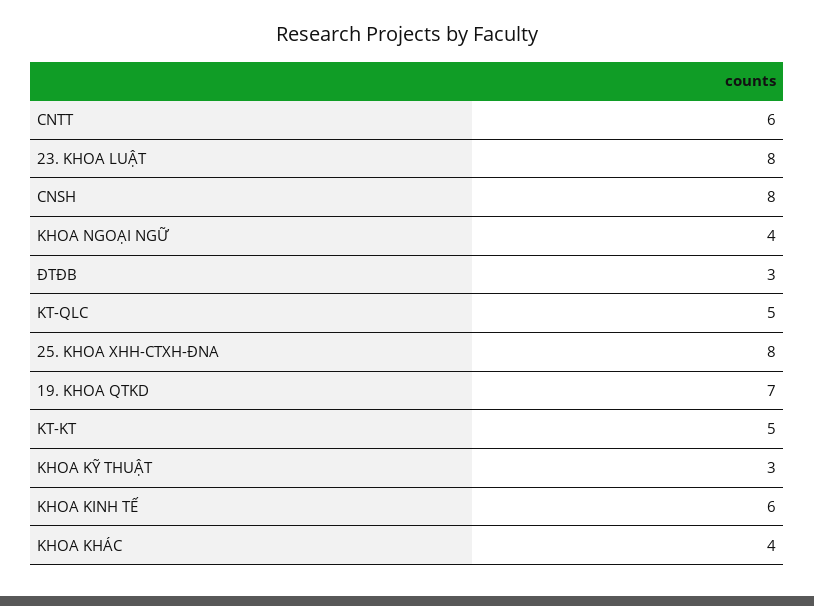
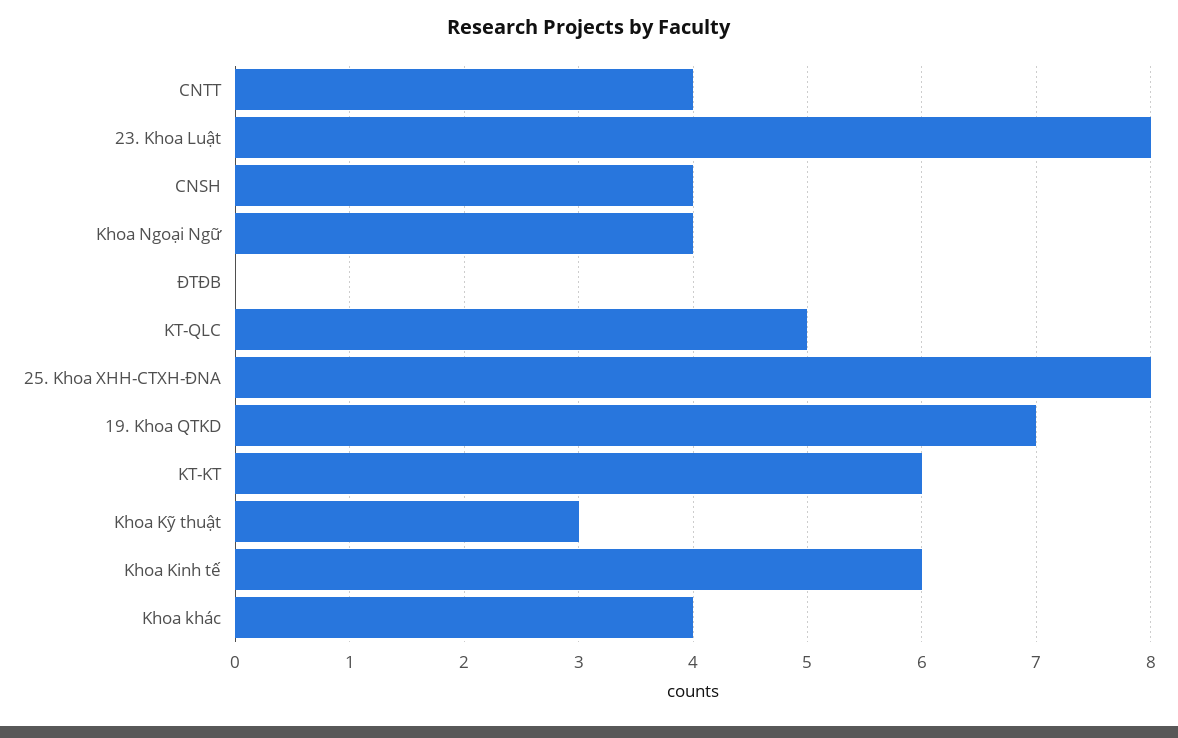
  {
-   "CNTT": 6,
+   "CNTT": 4,
    "23. KHOA LUẬT": 8,
-   "CNSH": 8,
+   "CNSH": 4,
    "KHOA NGOẠI NGỮ": 4,
-   "ĐTĐB": 3,
+   "ĐTĐB": 0,
    "KT-QLC": 5,
    "25. KHOA XHH-CTXH-ĐNA": 8,
    "19. KHOA QTKD": 7,
-   "KT-KT": 5,
+   "KT-KT": 6,
    "KHOA KỸ THUẬT": 3,
    "KHOA KINH TẾ": 6,
    "KHOA KHÁC": 4
  }

